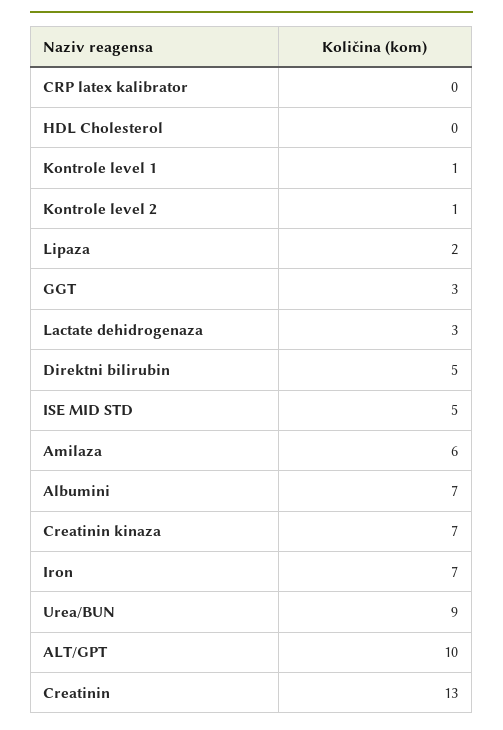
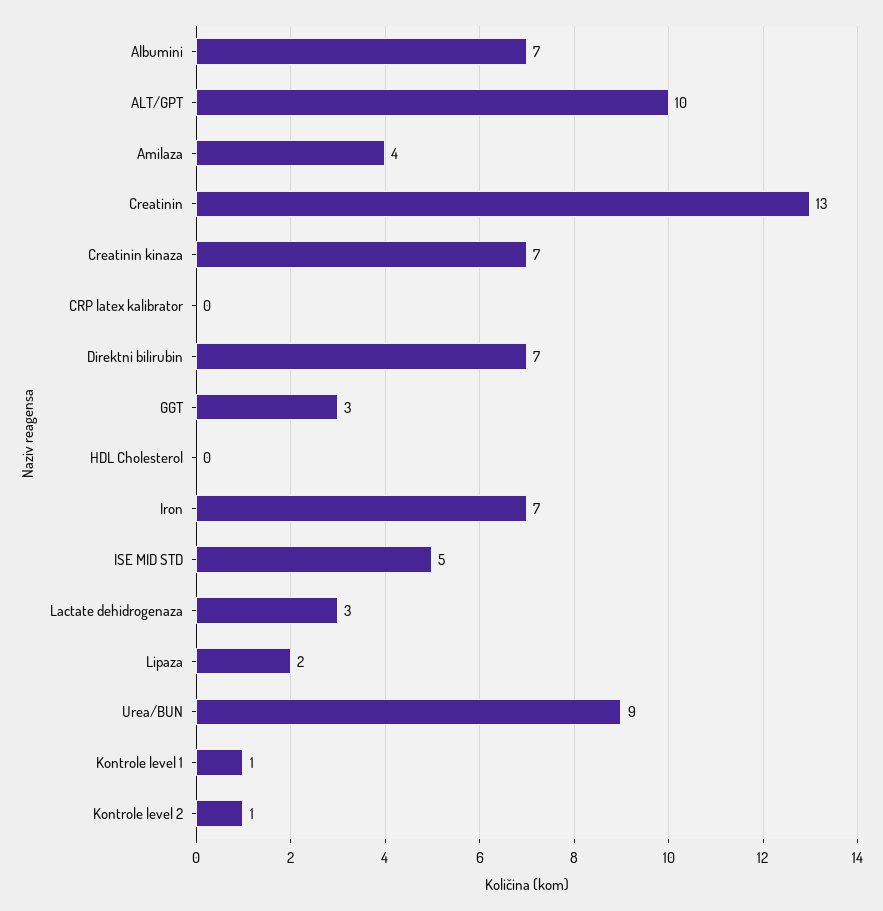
  {
    "CRP latex kalibrator": 0,
    "HDL Cholesterol": 0,
    "Kontrole level 1": 1,
    "Kontrole level 2": 1,
    "Lipaza": 2,
    "GGT": 3,
    "Lactate dehidrogenaza": 3,
-   "Direktni bilirubin": 5,
+   "Direktni bilirubin": 7,
    "ISE MID STD": 5,
-   "Amilaza": 6,
+   "Amilaza": 4,
    "Albumini": 7,
    "Creatinin kinaza": 7,
    "Iron": 7,
    "Urea/BUN": 9,
    "ALT/GPT": 10,
    "Creatinin": 13
  }

